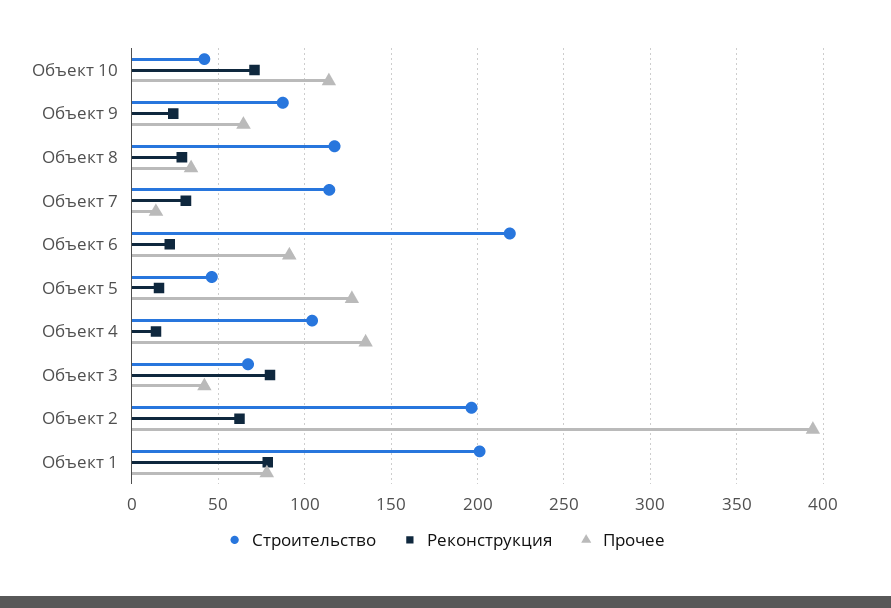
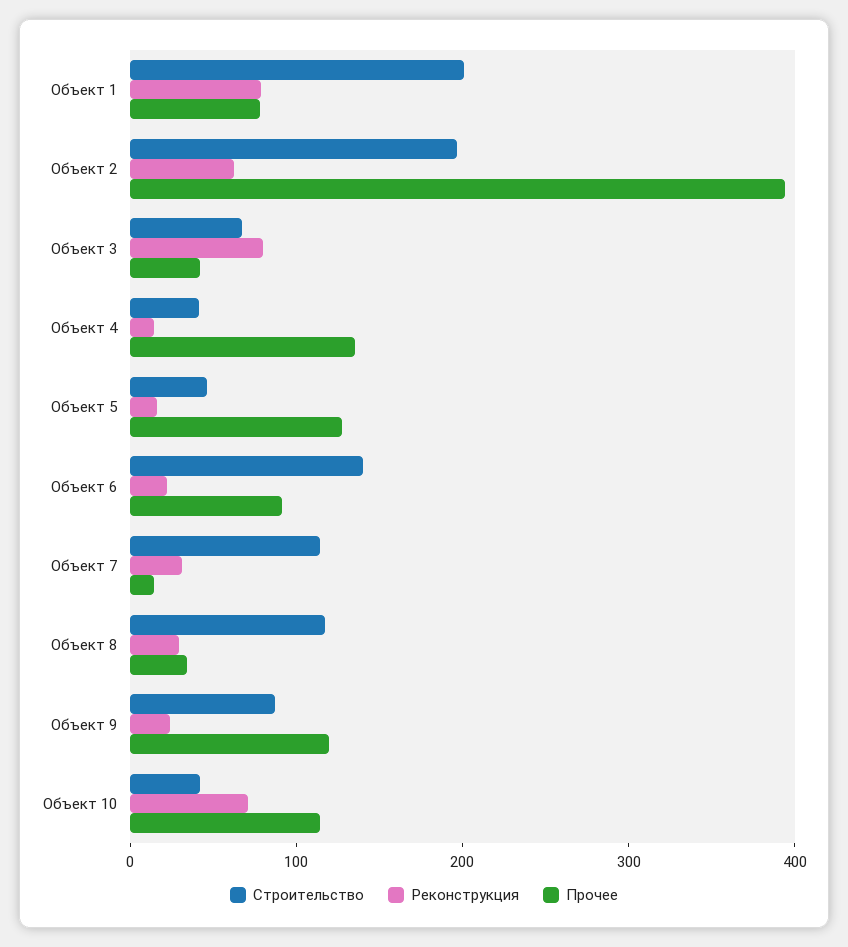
  {
    "Строительство": {
      "Объект 10": 40,
      "Объект 9": 85,
      "Объект 8": 115,
      "Объект 7": 115,
-     "Объект 6": 220,
+     "Объект 6": 140,
      "Объект 5": 45,
-     "Объект 4": 105,
+     "Объект 4": 40,
      "Объект 3": 65,
      "Объект 2": 195,
      "Объект 1": 200
    },
    "Реконструкция": {
      "Объект 10": 70,
      "Объект 9": 25,
      "Объект 8": 30,
      "Объект 7": 30,
      "Объект 6": 20,
      "Объект 5": 15,
      "Объект 4": 15,
      "Объект 3": 80,
      "Объект 2": 60,
      "Объект 1": 80
    },
    "Прочее": {
      "Объект 10": 115,
-     "Объект 9": 65,
+     "Объект 9": 120,
      "Объект 8": 35,
      "Объект 7": 15,
      "Объект 6": 90,
      "Объект 5": 125,
      "Объект 4": 135,
      "Объект 3": 40,
      "Объект 2": 395,
      "Объект 1": 80
    }
  }

